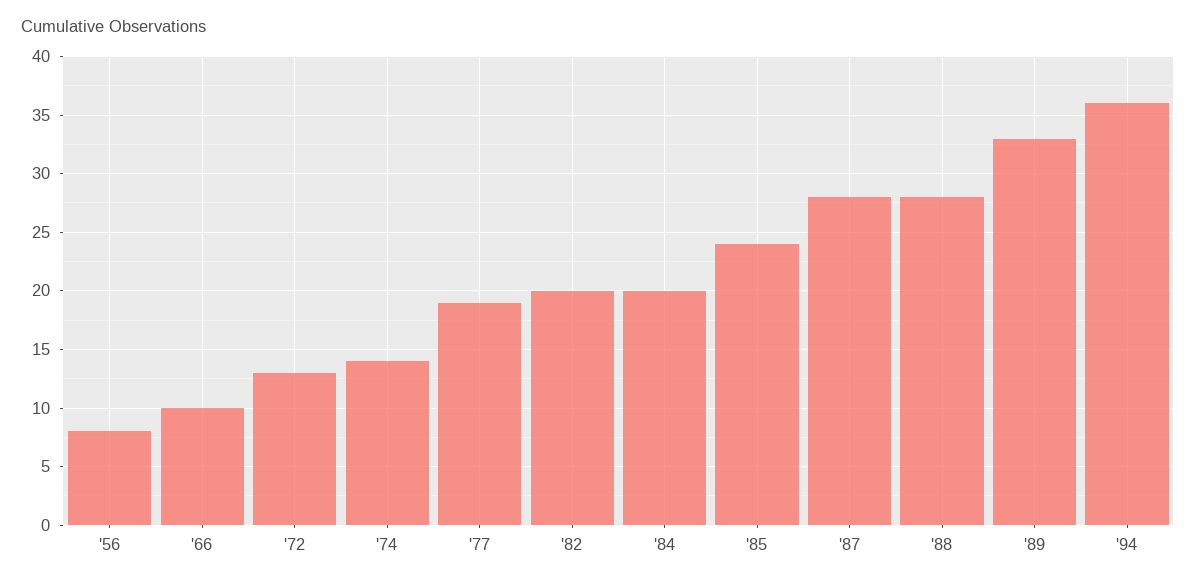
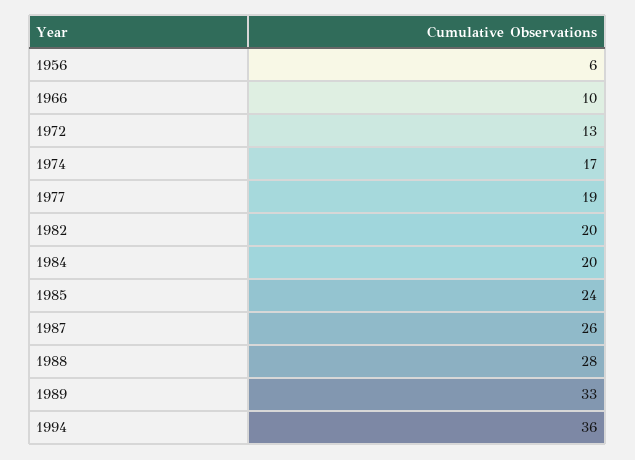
  {
-   "'56": 8,
+   "'56": 6,
    "'66": 10,
    "'72": 13,
-   "'74": 14,
+   "'74": 17,
    "'77": 19,
    "'82": 20,
    "'84": 20,
    "'85": 24,
-   "'87": 28,
+   "'87": 26,
    "'88": 28,
    "'89": 33,
    "'94": 36
  }

